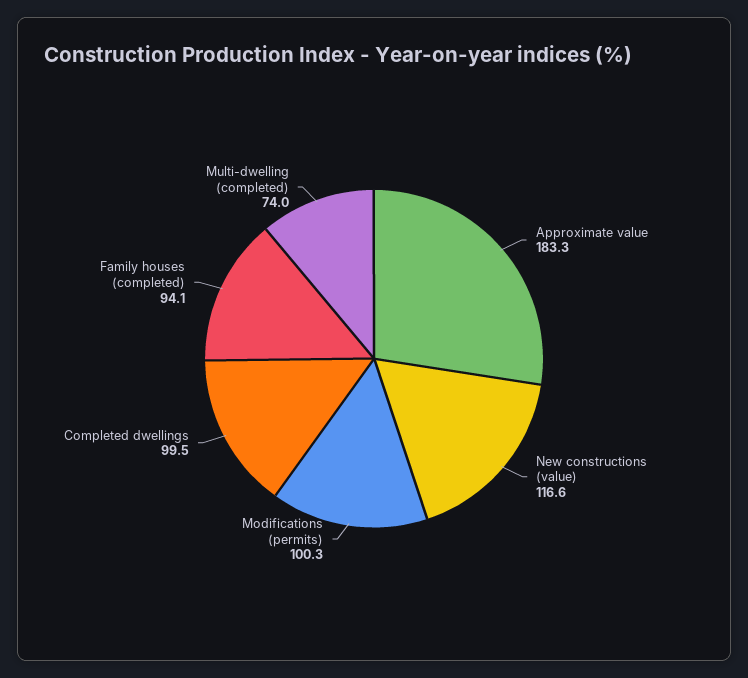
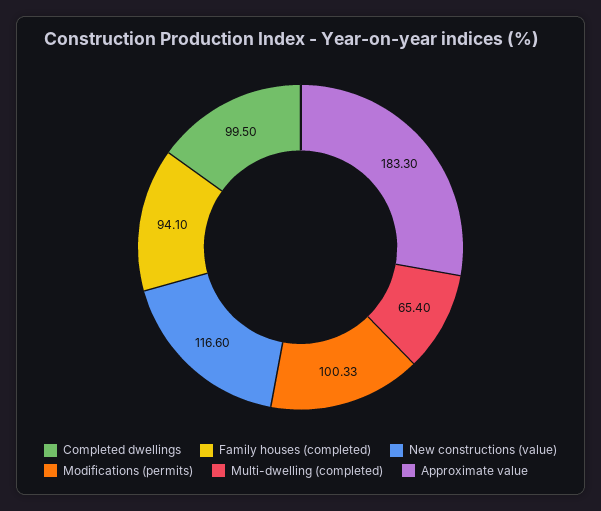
  {
    "Approximate value": 183.3,
    "New constructions (value)": 116.6,
    "Modifications (permits)": 100.33,
    "Completed dwellings": 99.5,
    "Family houses (completed)": 94.1,
-   "Multi-dwelling (completed)": 74
+   "Multi-dwelling (completed)": 65.4
  }

